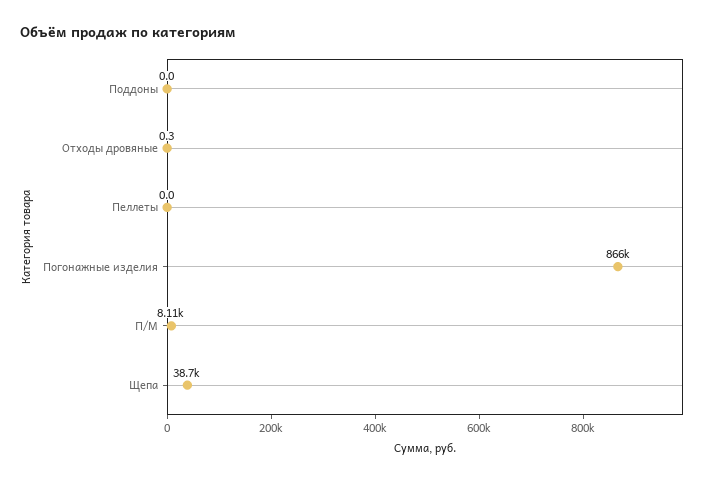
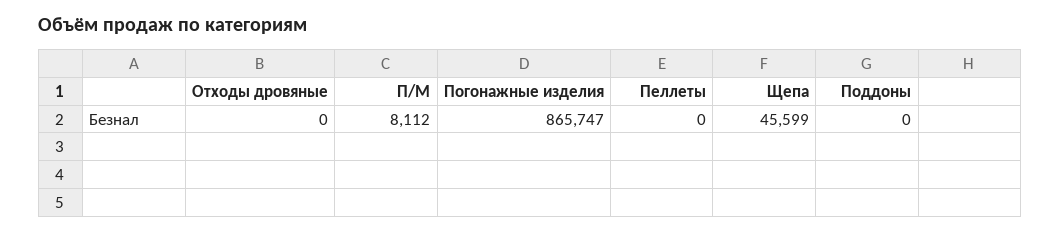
  {
    "Поддоны": 0,
-   "Отходы дровяные": 0.3,
+   "Отходы дровяные": 0,
    "Пеллеты": 0,
    "Погонажные изделия": 865747,
    "П/М": 8112,
-   "Щепа": 38700
+   "Щепа": 45599
  }

